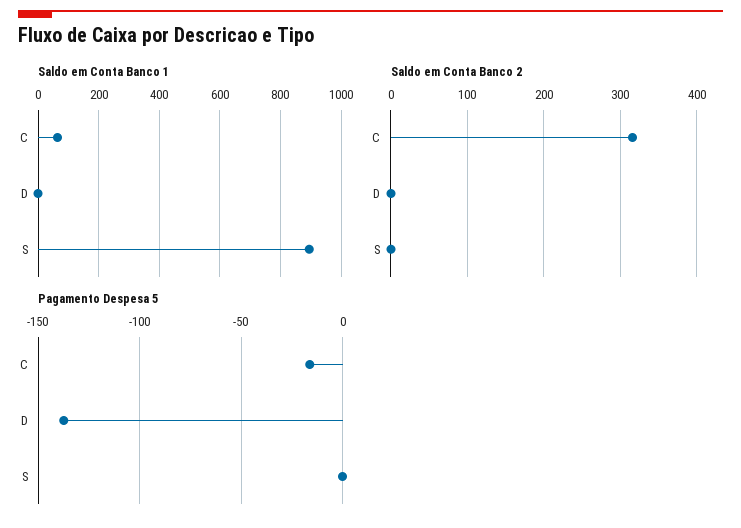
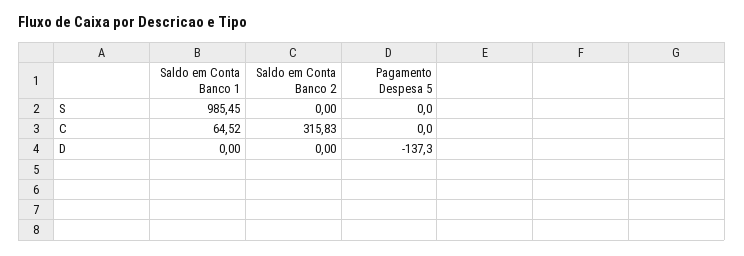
  {
    "Saldo em Conta Banco 1": {
      "C": 64.52,
      "D": 0,
-     "S": 900
+     "S": 985.45
    },
    "Saldo em Conta Banco 2": {
      "C": 315.83,
      "D": 0,
      "S": 0
    },
    "Pagamento Despesa 5": {
-     "C": -15,
+     "C": 0,
      "D": -137.3,
      "S": 0
    }
  }

